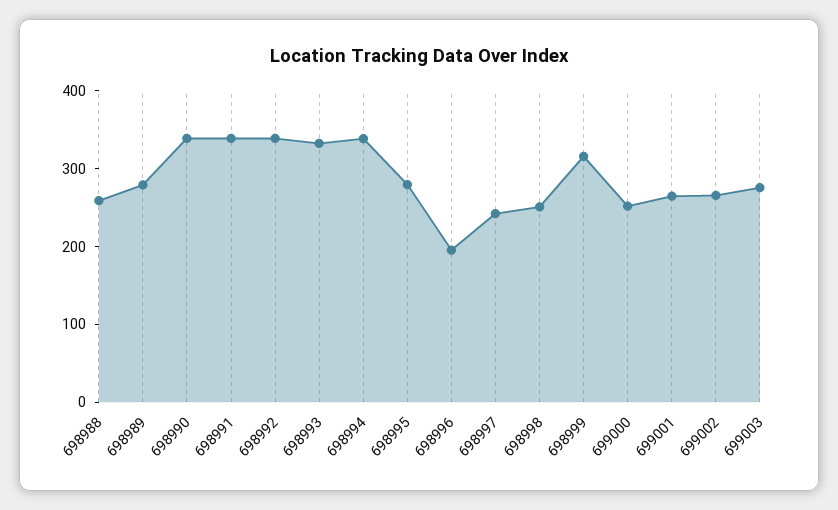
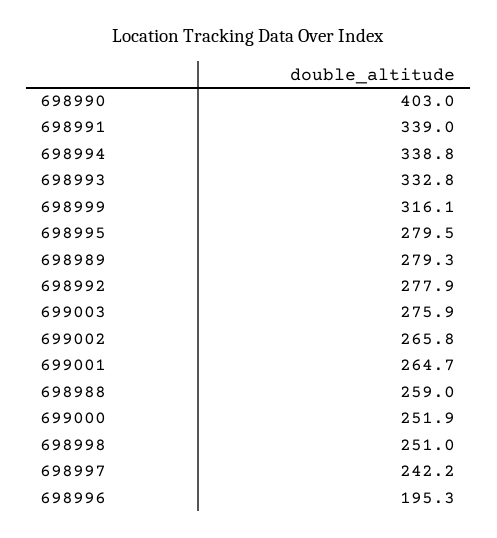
  {
    "698988": 259,
    "698989": 279.3,
-   "698990": 340,
+   "698990": 403,
    "698991": 339,
-   "698992": 340,
+   "698992": 277.9,
    "698993": 332.8,
    "698994": 338.8,
    "698995": 279.5,
    "698996": 195.3,
    "698997": 242.2,
    "698998": 251,
    "698999": 316.1,
    "699000": 251.9,
    "699001": 264.7,
    "699002": 265.8,
    "699003": 275.9
  }

